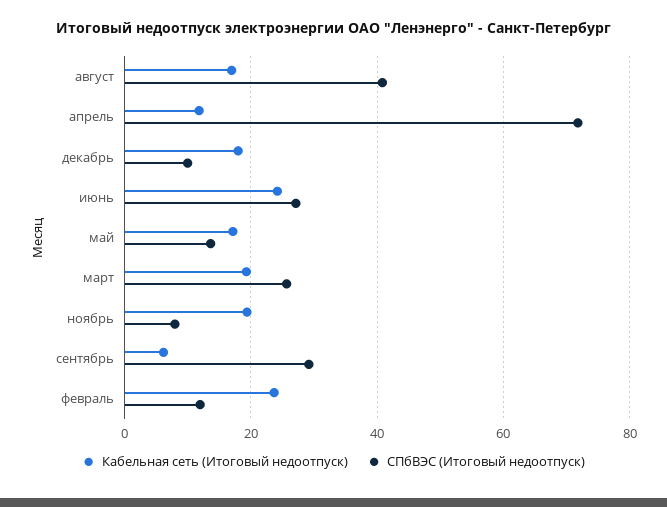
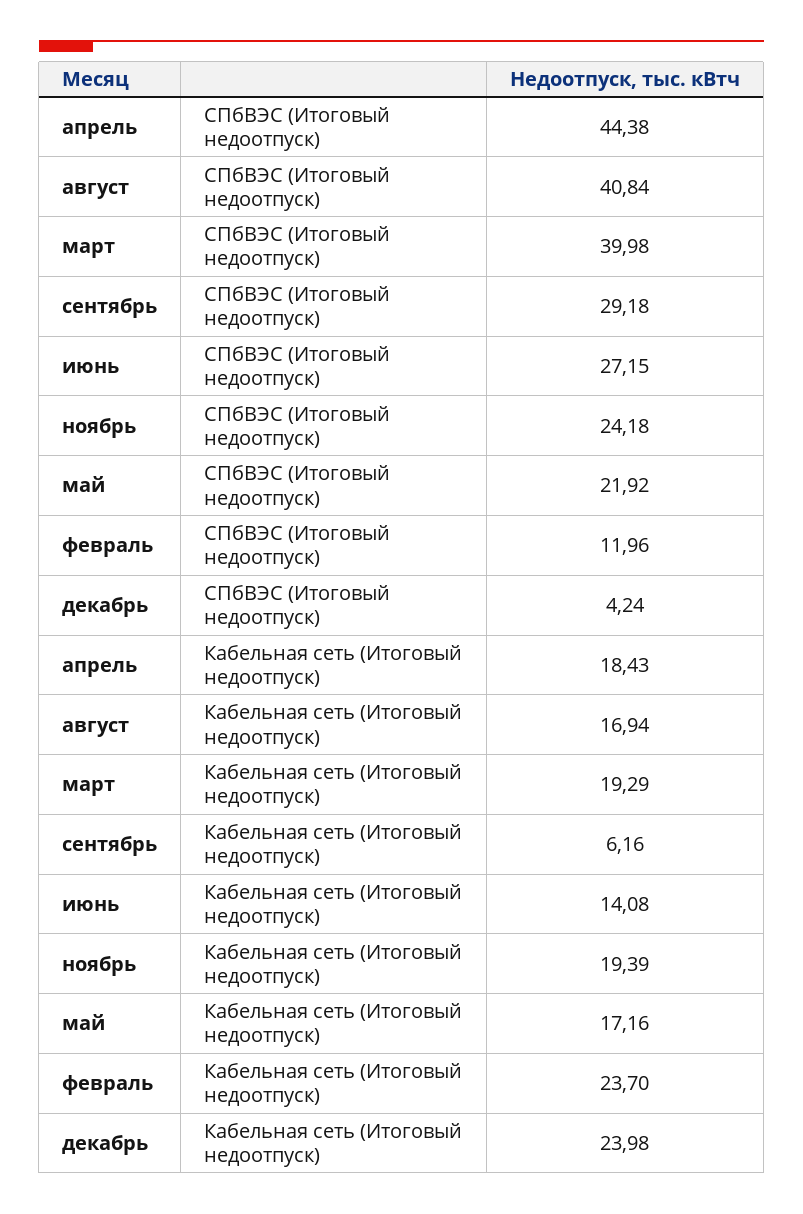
  {
    "Кабельная сеть (Итоговый недоотпуск)": {
      "август": 16.94,
-     "апрель": 12,
+     "апрель": 18.43,
-     "декабрь": 18,
+     "декабрь": 23.98,
-     "июнь": 24,
+     "июнь": 14.08,
      "май": 17.16,
      "март": 19.29,
      "ноябрь": 19.39,
      "сентябрь": 6.16,
      "февраль": 23.7
    },
    "СПбВЭС (Итоговый недоотпуск)": {
      "август": 40.84,
-     "апрель": 72,
+     "апрель": 44.38,
-     "декабрь": 10,
+     "декабрь": 4.24,
      "июнь": 27.15,
-     "май": 14,
+     "май": 21.92,
-     "март": 26,
+     "март": 39.98,
-     "ноябрь": 8,
+     "ноябрь": 24.18,
      "сентябрь": 29.18,
      "февраль": 11.96
    }
  }

